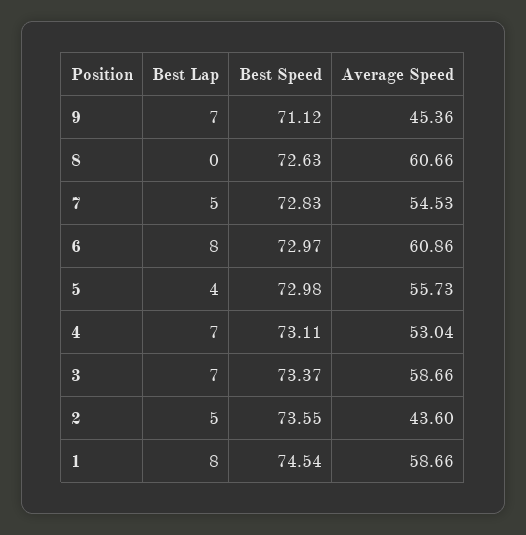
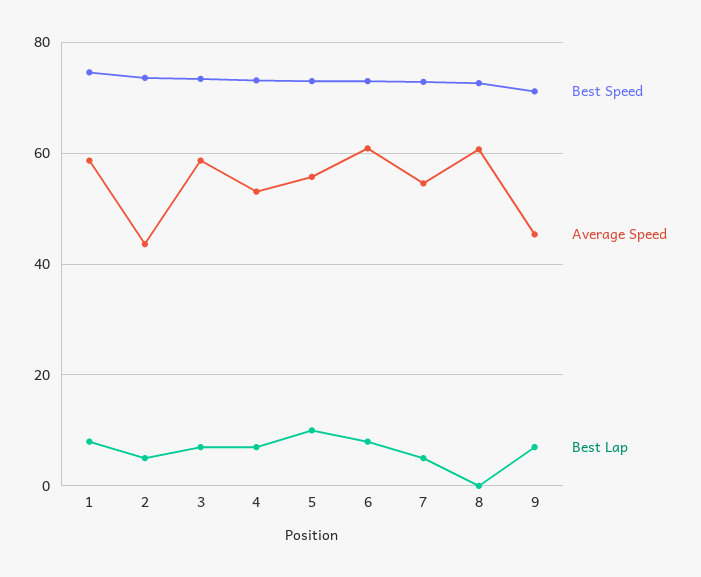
  {
    "Best Lap": {
      "9": 7,
      "8": 0,
      "7": 5,
      "6": 8,
-     "5": 4,
+     "5": 10,
      "4": 7,
      "3": 7,
      "2": 5,
      "1": 8
    },
    "Best Speed": {
      "9": 71.12,
      "8": 72.63,
      "7": 72.83,
      "6": 72.97,
      "5": 72.98,
      "4": 73.11,
      "3": 73.37,
      "2": 73.55,
      "1": 74.54
    },
    "Average Speed": {
      "9": 45.36,
      "8": 60.66,
      "7": 54.53,
      "6": 60.86,
      "5": 55.73,
      "4": 53.04,
      "3": 58.66,
      "2": 43.6,
      "1": 58.66
    }
  }

